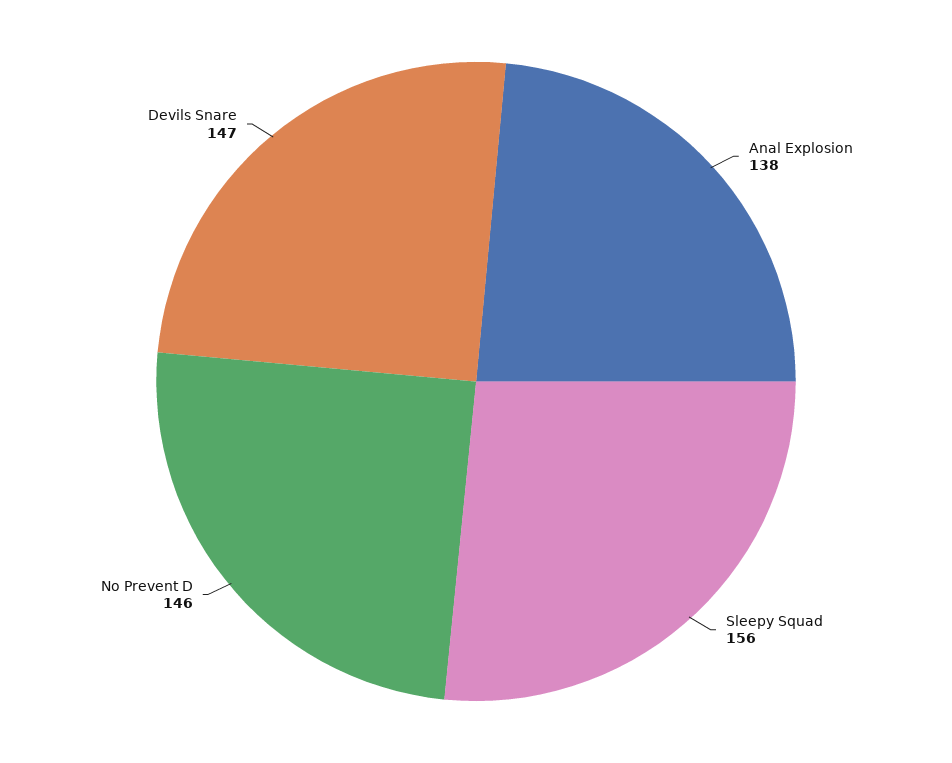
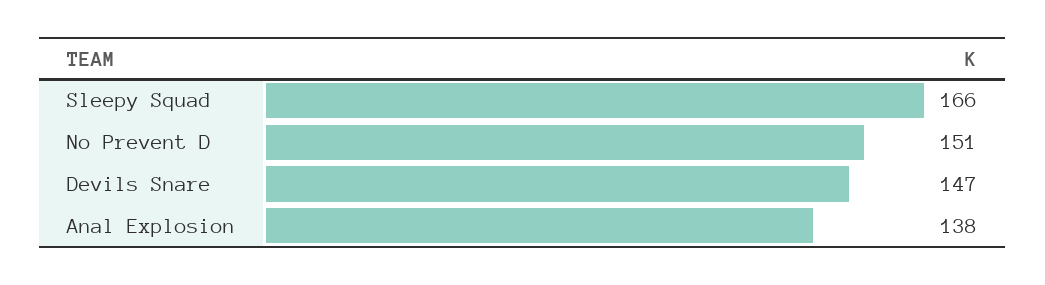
  {
    "Anal Explosion": 138,
-   "Sleepy Squad": 156,
+   "Sleepy Squad": 166,
-   "No Prevent D": 146,
+   "No Prevent D": 151,
    "Devils Snare": 147
  }

